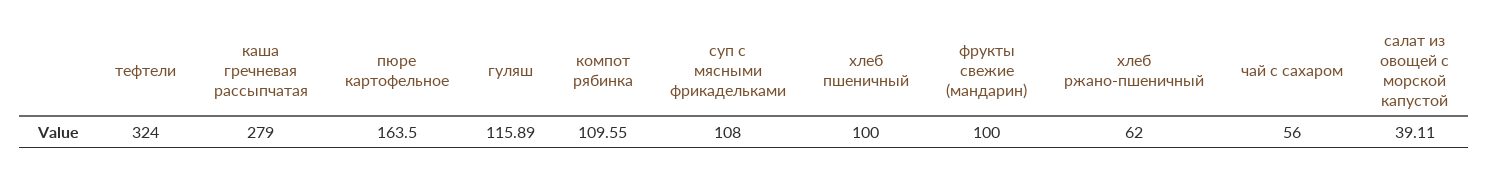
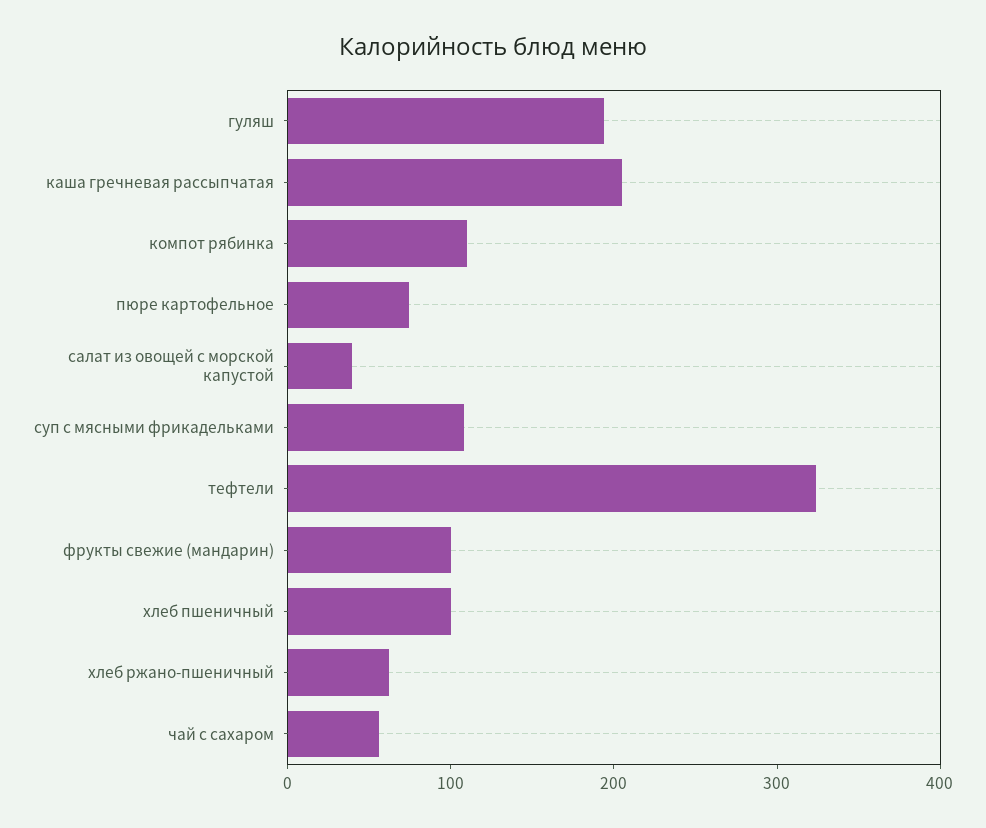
  {
    "тефтели": 324,
-   "каша гречневая рассыпчатая": 279,
+   "каша гречневая рассыпчатая": 200,
-   "пюре картофельное": 163.5,
+   "пюре картофельное": 80,
-   "гуляш": 115.89,
+   "гуляш": 200,
    "компот рябинка": 109.55,
    "суп с мясными фрикадельками": 108,
    "хлеб пшеничный": 100,
    "фрукты свежие (мандарин)": 100,
    "хлеб ржано-пшеничный": 62,
    "чай с сахаром": 56,
    "салат из овощей с морской капустой": 39.11
  }

